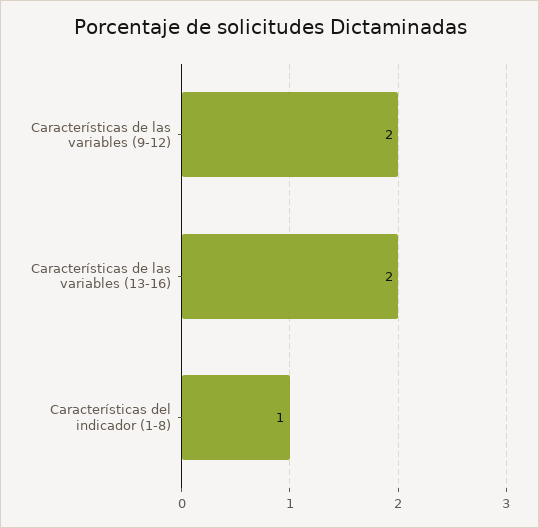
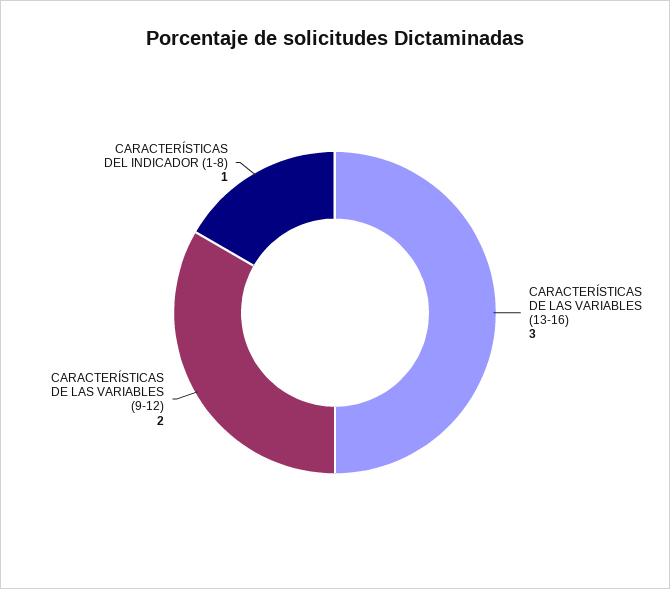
  {
    "Características de las variables (9-12)": 2,
-   "Características de las variables (13-16)": 2,
+   "Características de las variables (13-16)": 3,
    "Características del indicador (1-8)": 1
  }

